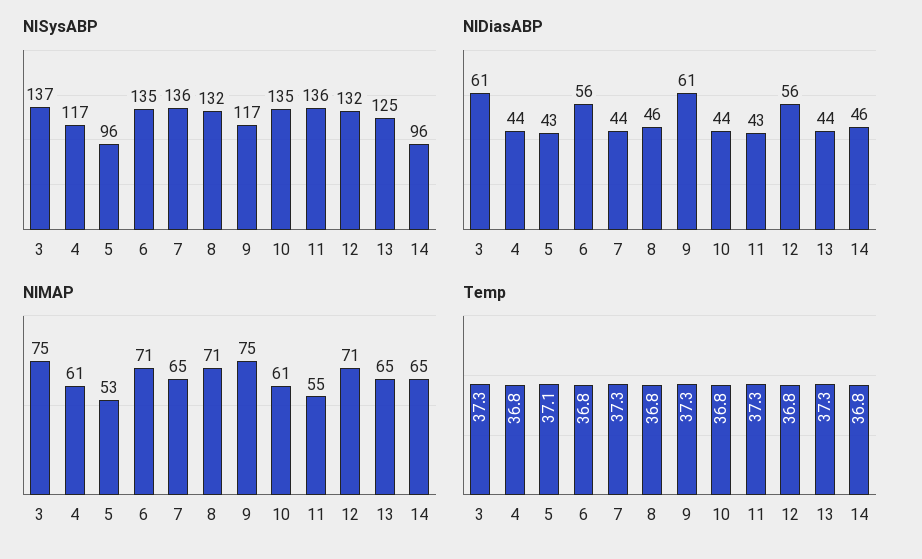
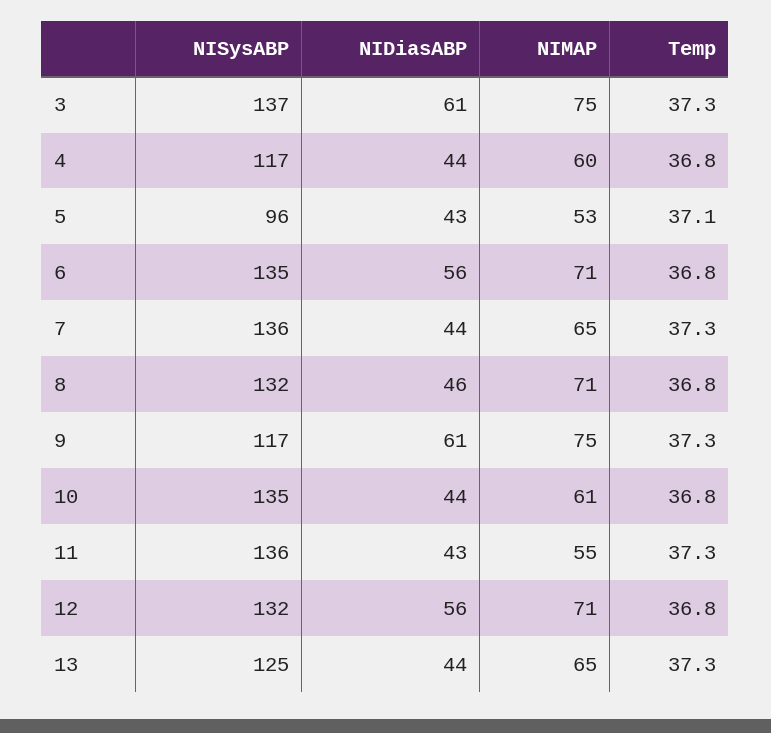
  {
    "NISysABP": {
      "3": 137,
      "4": 117,
      "5": 96,
      "6": 135,
      "7": 136,
      "8": 132,
      "9": 117,
      "10": 135,
      "11": 136,
      "12": 132,
-     "13": 125,
+     "13": 125
-     "14": 96
    },
    "NIDiasABP": {
      "3": 61,
      "4": 44,
      "5": 43,
      "6": 56,
      "7": 44,
      "8": 46,
      "9": 61,
      "10": 44,
      "11": 43,
      "12": 56,
-     "13": 44,
+     "13": 44
-     "14": 46
    },
    "NIMAP": {
      "3": 75,
-     "4": 61,
+     "4": 60,
      "5": 53,
      "6": 71,
      "7": 65,
      "8": 71,
      "9": 75,
      "10": 61,
      "11": 55,
      "12": 71,
-     "13": 65,
+     "13": 65
-     "14": 65
    },
    "Temp": {
      "3": 37.3,
      "4": 36.8,
      "5": 37.1,
      "6": 36.8,
      "7": 37.3,
      "8": 36.8,
      "9": 37.3,
      "10": 36.8,
      "11": 37.3,
      "12": 36.8,
-     "13": 37.3,
+     "13": 37.3
-     "14": 36.8
    }
  }

